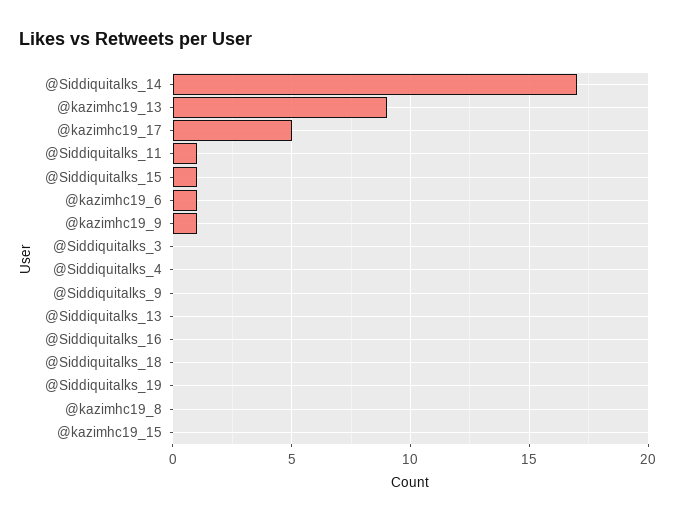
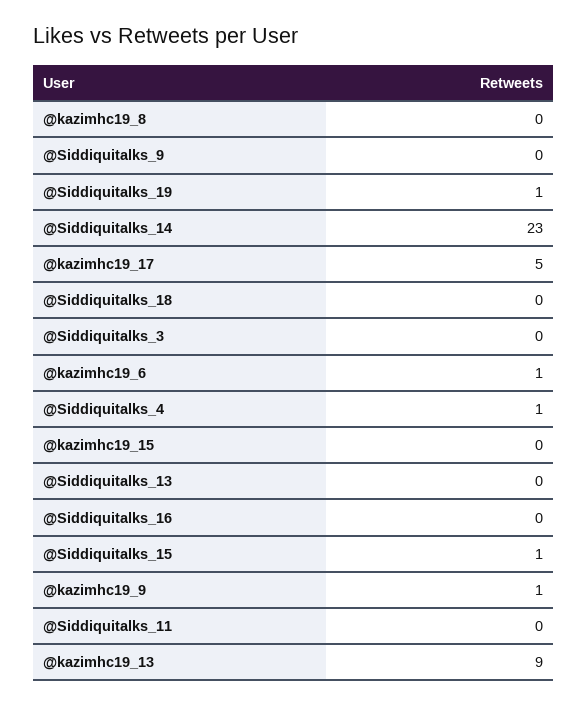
  {
-   "@Siddiquitalks_14": 17,
+   "@Siddiquitalks_14": 23,
    "@kazimhc19_13": 9,
    "@kazimhc19_17": 5,
-   "@Siddiquitalks_11": 1,
+   "@Siddiquitalks_11": 0,
    "@Siddiquitalks_15": 1,
    "@kazimhc19_6": 1,
    "@kazimhc19_9": 1,
    "@Siddiquitalks_3": 0,
-   "@Siddiquitalks_4": 0,
+   "@Siddiquitalks_4": 1,
    "@Siddiquitalks_9": 0,
    "@Siddiquitalks_13": 0,
    "@Siddiquitalks_16": 0,
    "@Siddiquitalks_18": 0,
-   "@Siddiquitalks_19": 0,
+   "@Siddiquitalks_19": 1,
    "@kazimhc19_8": 0,
    "@kazimhc19_15": 0
  }

